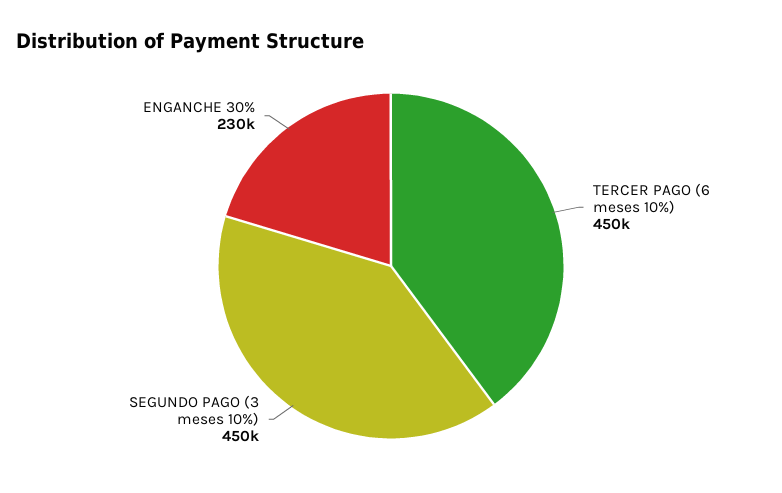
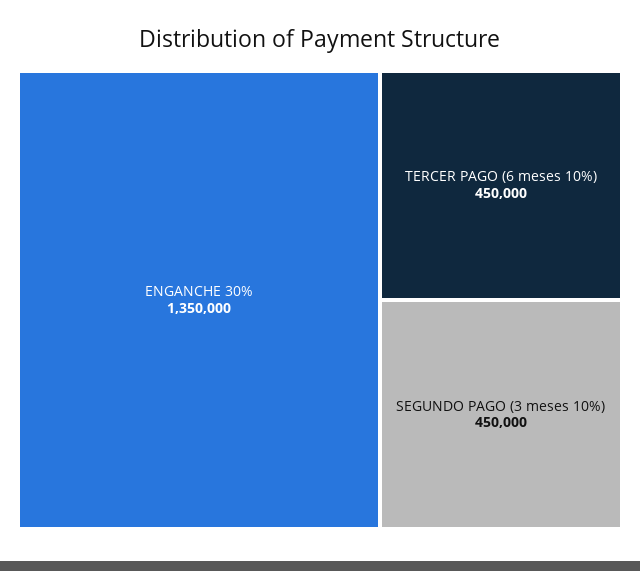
  {
    "TERCER PAGO (6 meses 10%)": 450000,
    "SEGUNDO PAGO (3 meses 10%)": 450000,
-   "ENGANCHE 30%": 230000
+   "ENGANCHE 30%": 1350000
  }

